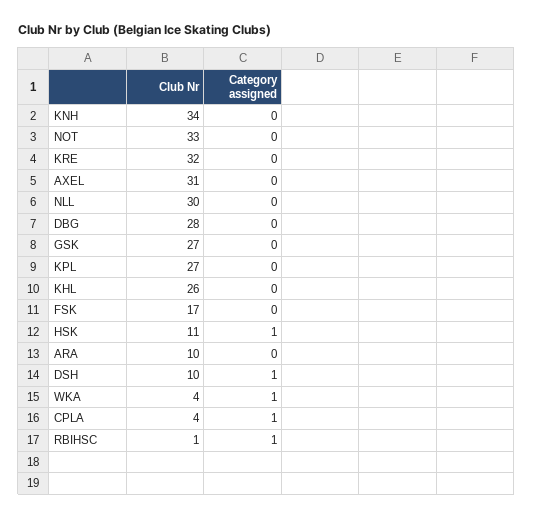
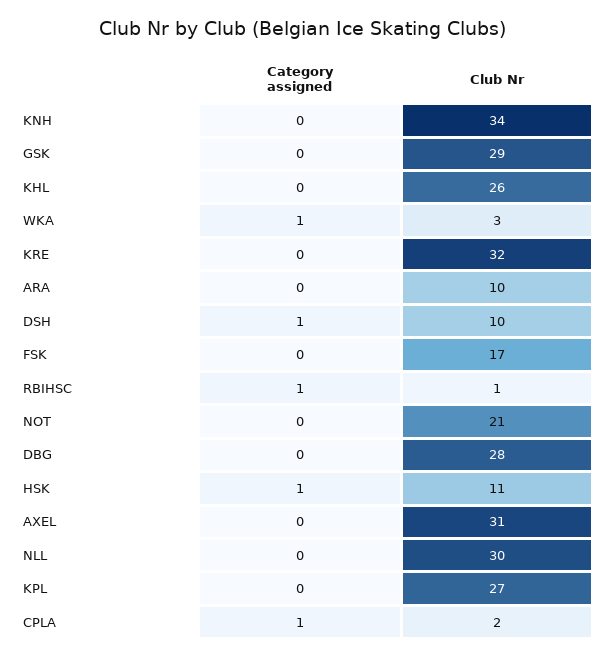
  {
    "Club Nr": {
      "KNH": 34,
-     "NOT": 33,
+     "NOT": 21,
      "KRE": 32,
      "AXEL": 31,
      "NLL": 30,
      "DBG": 28,
-     "GSK": 27,
+     "GSK": 29,
      "KPL": 27,
      "KHL": 26,
      "FSK": 17,
      "HSK": 11,
      "ARA": 10,
      "DSH": 10,
-     "WKA": 4,
+     "WKA": 3,
-     "CPLA": 4,
+     "CPLA": 2,
      "RBIHSC": 1
    },
    "Category assigned": {
      "KNH": 0,
      "NOT": 0,
      "KRE": 0,
      "AXEL": 0,
      "NLL": 0,
      "DBG": 0,
      "GSK": 0,
      "KPL": 0,
      "KHL": 0,
      "FSK": 0,
      "HSK": 1,
      "ARA": 0,
      "DSH": 1,
      "WKA": 1,
      "CPLA": 1,
      "RBIHSC": 1
    }
  }

